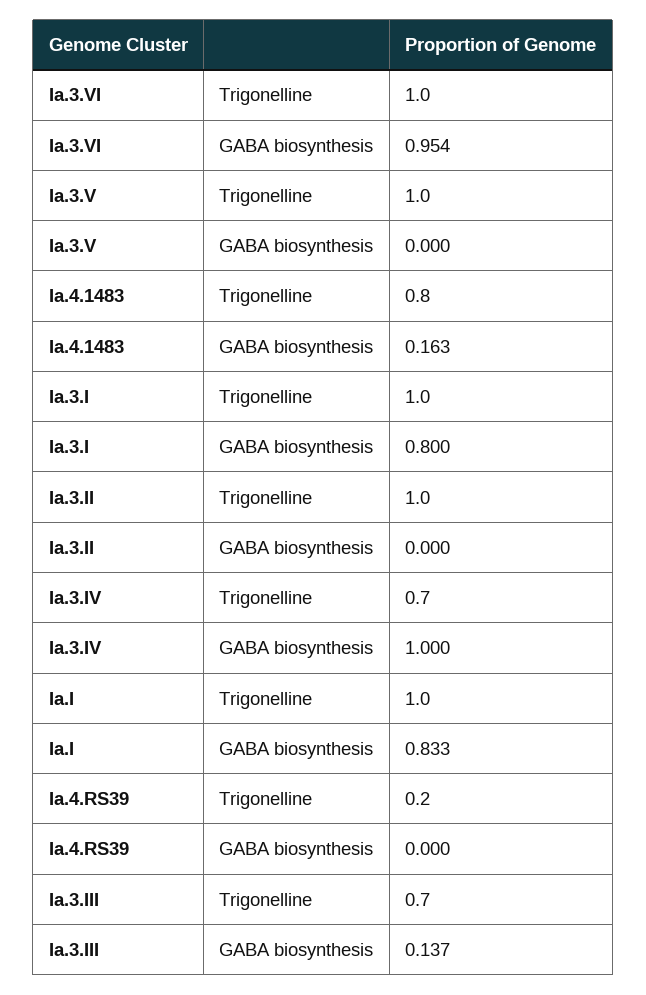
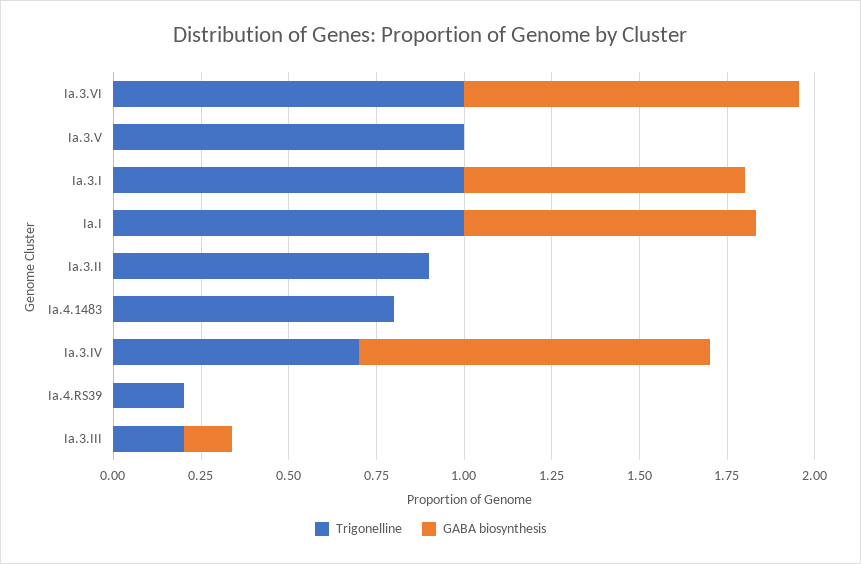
  {
    "Trigonelline": {
      "Ia.3.VI": 1,
      "Ia.3.V": 1,
      "Ia.4.1483": 0.8,
      "Ia.3.I": 1,
-     "Ia.3.II": 1,
+     "Ia.3.II": 0.9,
      "Ia.3.IV": 0.7,
      "Ia.I": 1,
      "Ia.4.RS39": 0.2,
-     "Ia.3.III": 0.7
+     "Ia.3.III": 0.2
    },
    "GABA biosynthesis": {
      "Ia.3.VI": 0.954,
      "Ia.3.V": 0,
-     "Ia.4.1483": 0.163,
+     "Ia.4.1483": 0,
      "Ia.3.I": 0.8,
      "Ia.3.II": 0,
      "Ia.3.IV": 1,
      "Ia.I": 0.833,
      "Ia.4.RS39": 0,
      "Ia.3.III": 0.137
    }
  }

